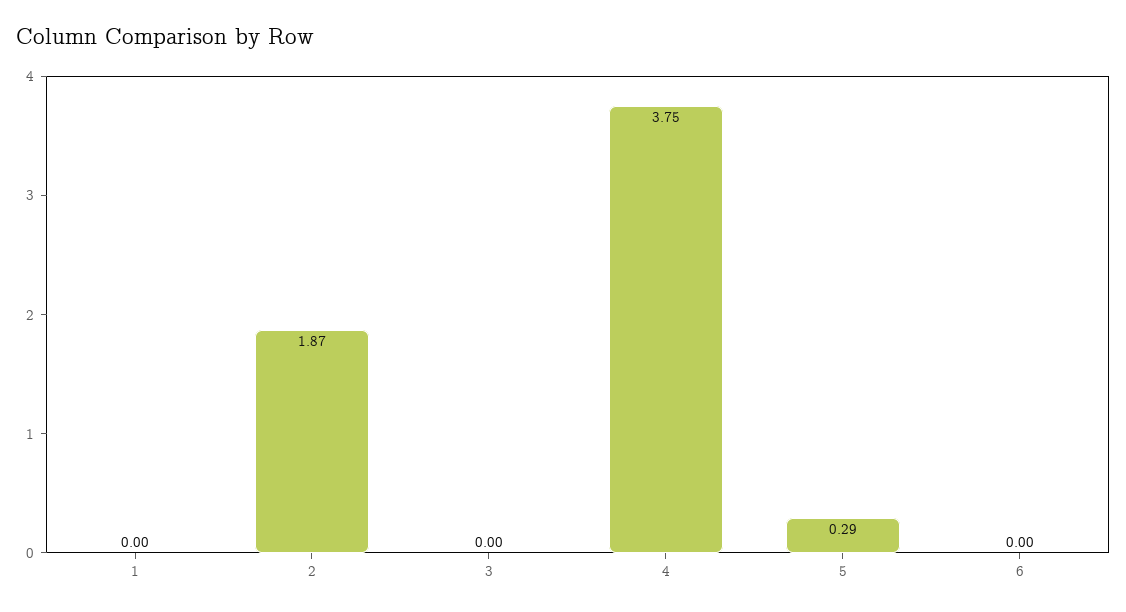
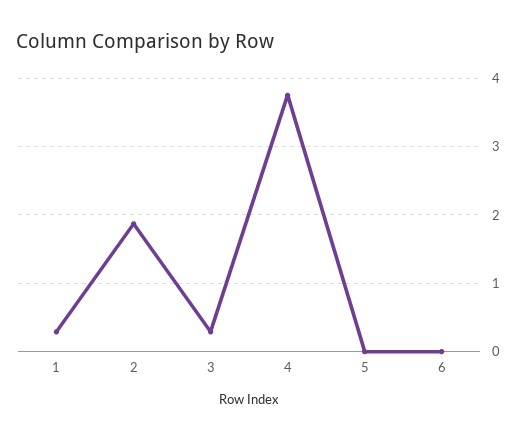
  {
-   "1": 0,
+   "1": 0.3,
    "2": 1.87,
-   "3": 0,
+   "3": 0.3,
    "4": 3.75,
-   "5": 0.29,
+   "5": 0,
    "6": 0
  }

